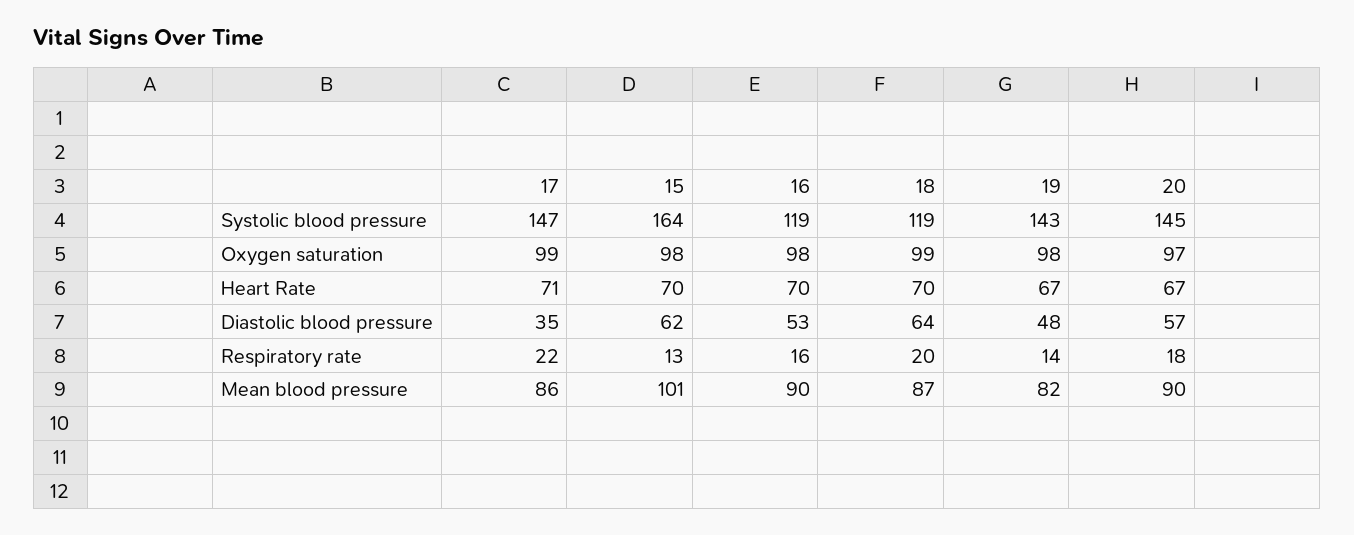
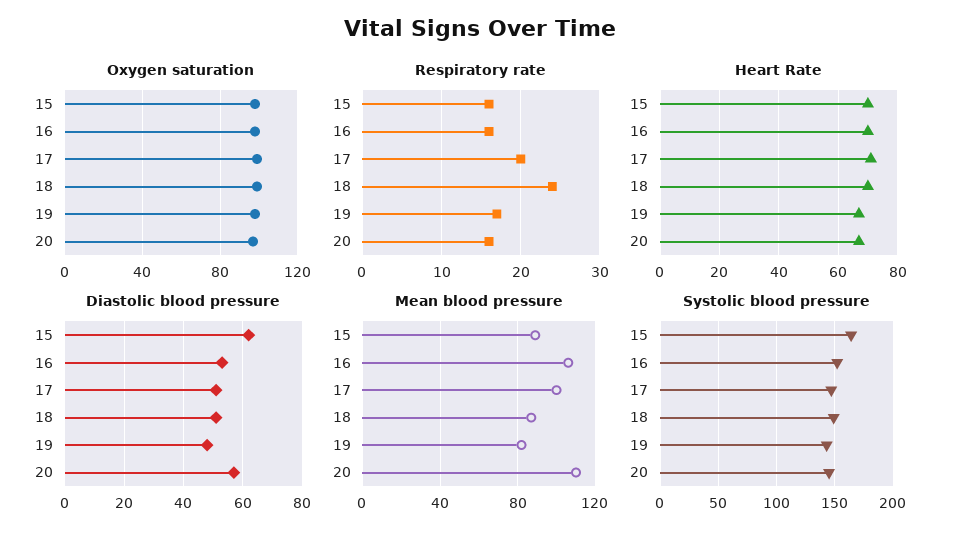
  {
    "Systolic blood pressure": {
      "17": 147,
      "15": 164,
-     "16": 119,
+     "16": 150,
-     "18": 119,
+     "18": 150,
      "19": 143,
      "20": 145
    },
    "Oxygen saturation": {
      "17": 99,
      "15": 98,
      "16": 98,
      "18": 99,
      "19": 98,
      "20": 97
    },
    "Heart Rate": {
      "17": 71,
      "15": 70,
      "16": 70,
      "18": 70,
      "19": 67,
      "20": 67
    },
    "Diastolic blood pressure": {
-     "17": 35,
+     "17": 50,
      "15": 62,
      "16": 53,
-     "18": 64,
+     "18": 50,
      "19": 48,
      "20": 57
    },
    "Respiratory rate": {
-     "17": 22,
+     "17": 20,
-     "15": 13,
+     "15": 16,
      "16": 16,
-     "18": 20,
+     "18": 24,
-     "19": 14,
+     "19": 17,
-     "20": 18
+     "20": 16
    },
    "Mean blood pressure": {
-     "17": 86,
+     "17": 100,
-     "15": 101,
+     "15": 90,
-     "16": 90,
+     "16": 105,
      "18": 87,
      "19": 82,
-     "20": 90
+     "20": 110
    }
  }

